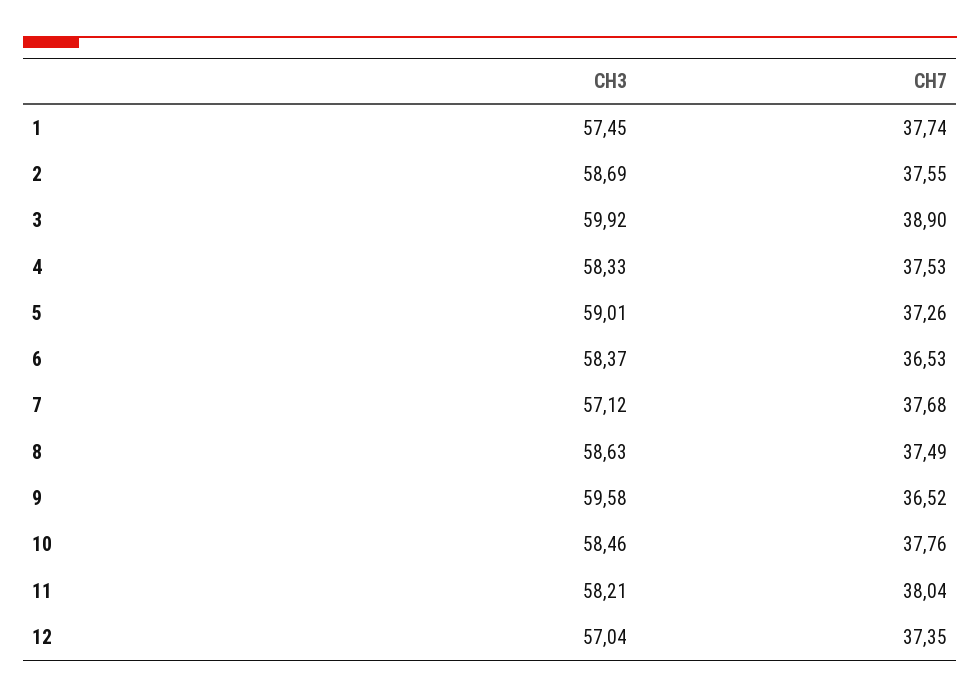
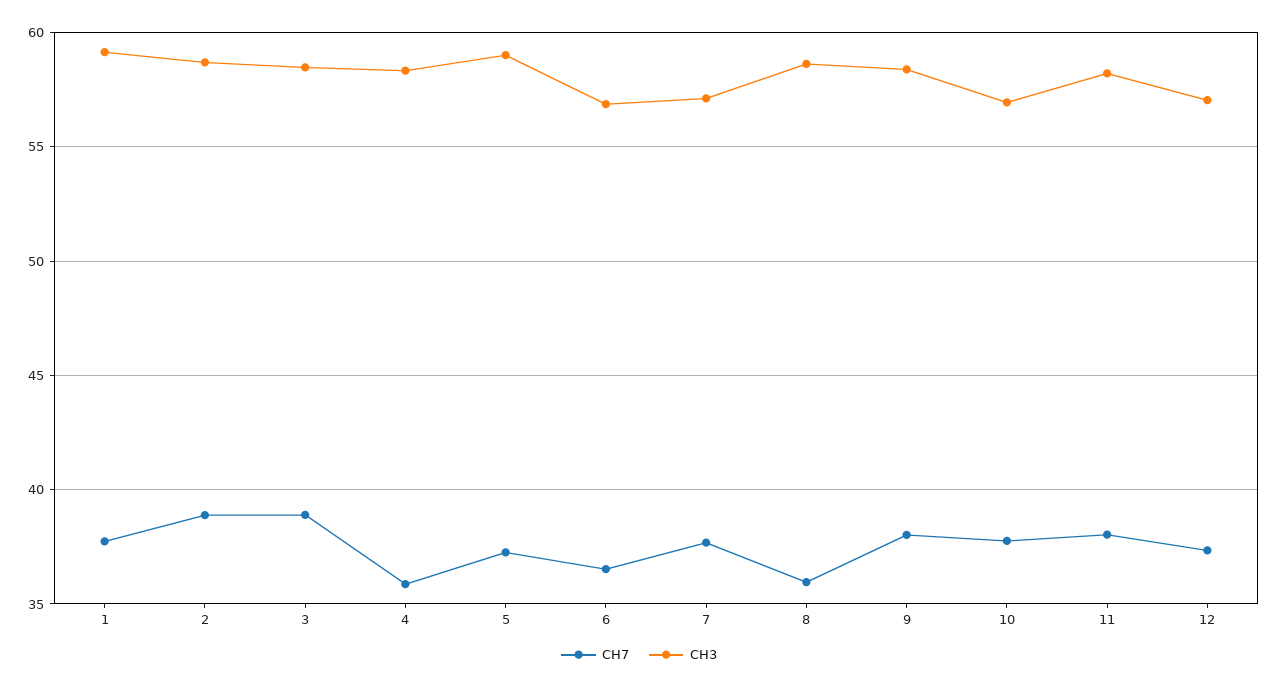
  {
    "CH3": {
-     "1": 57.45,
+     "1": 59,
      "2": 58.69,
-     "3": 59.92,
+     "3": 58.5,
      "4": 58.33,
      "5": 59.01,
-     "6": 58.37,
+     "6": 57,
      "7": 57.12,
      "8": 58.63,
-     "9": 59.58,
+     "9": 58.5,
-     "10": 58.46,
+     "10": 57,
      "11": 58.21,
      "12": 57.04
    },
    "CH7": {
      "1": 37.74,
-     "2": 37.55,
+     "2": 39,
      "3": 38.9,
-     "4": 37.53,
+     "4": 36,
      "5": 37.26,
      "6": 36.53,
      "7": 37.68,
-     "8": 37.49,
+     "8": 36,
-     "9": 36.52,
+     "9": 38,
      "10": 37.76,
      "11": 38.04,
      "12": 37.35
    }
  }

